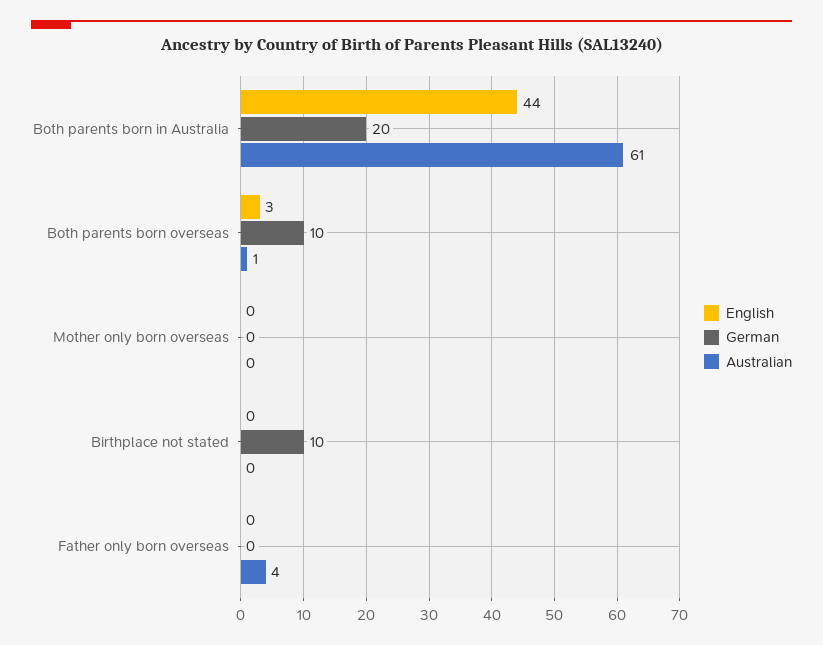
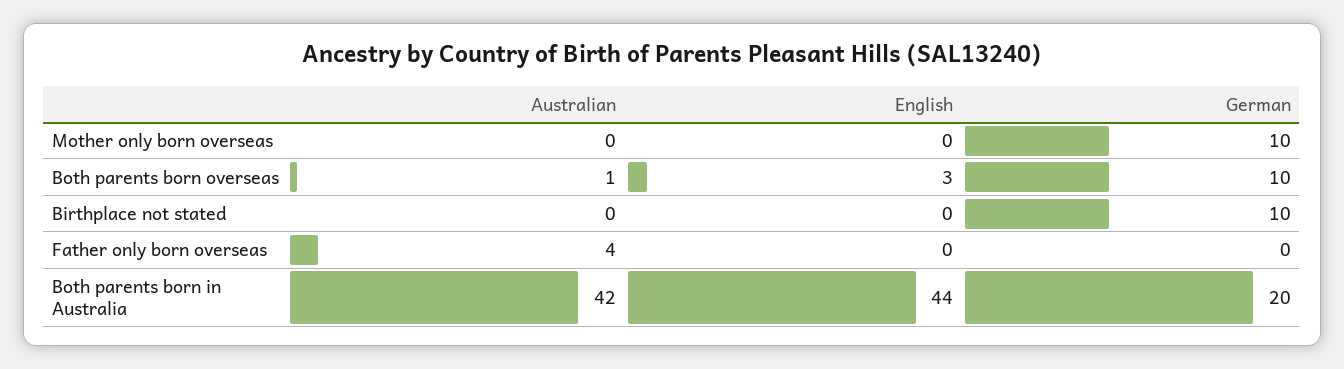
  {
    "English": {
      "Both parents born in Australia": 44,
      "Both parents born overseas": 3,
      "Mother only born overseas": 0,
      "Birthplace not stated": 0,
      "Father only born overseas": 0
    },
    "German": {
      "Both parents born in Australia": 20,
      "Both parents born overseas": 10,
-     "Mother only born overseas": 0,
+     "Mother only born overseas": 10,
      "Birthplace not stated": 10,
      "Father only born overseas": 0
    },
    "Australian": {
-     "Both parents born in Australia": 61,
+     "Both parents born in Australia": 42,
      "Both parents born overseas": 1,
      "Mother only born overseas": 0,
      "Birthplace not stated": 0,
      "Father only born overseas": 4
    }
  }

